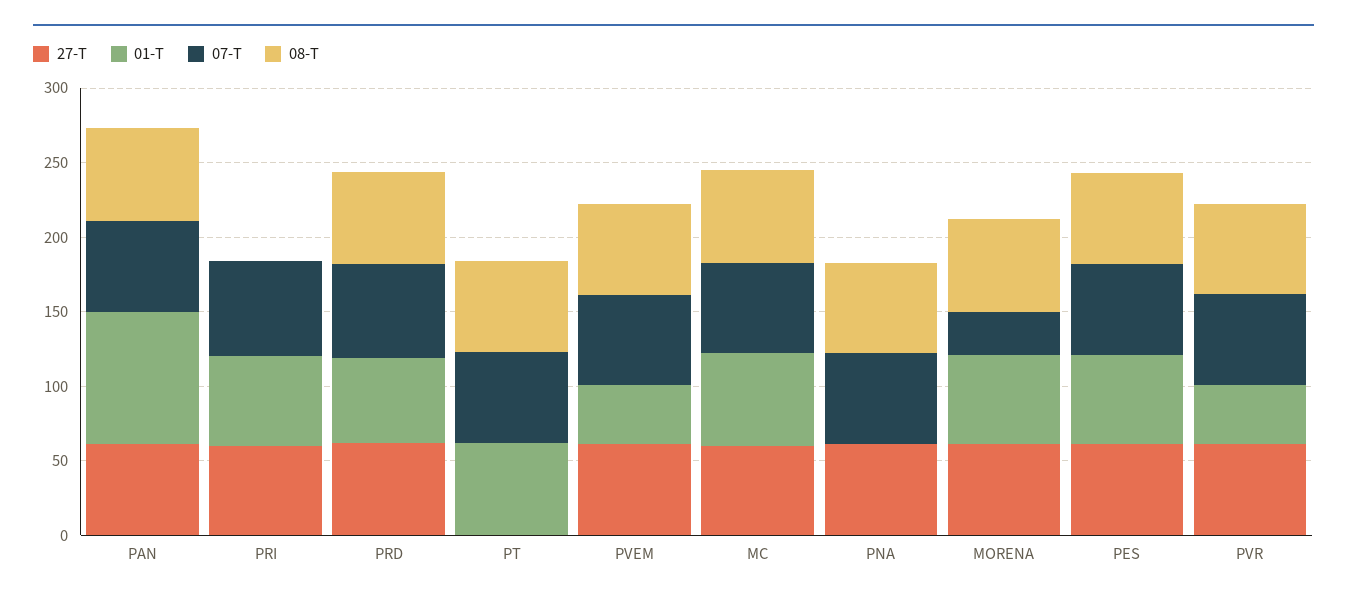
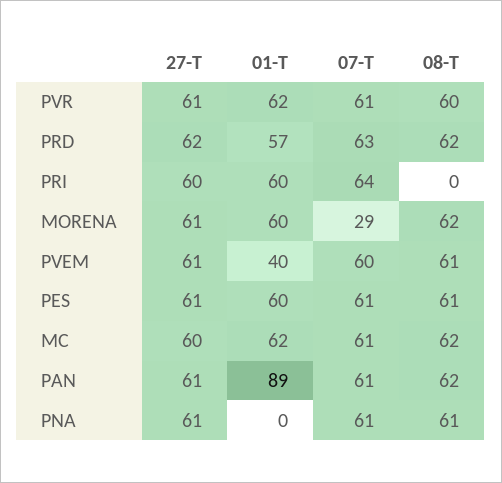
  {
    "27-T": {
      "PAN": 61,
      "PRI": 60,
      "PRD": 62,
-     "PT": 0,
      "PVEM": 61,
      "MC": 60,
      "PNA": 61,
      "MORENA": 61,
      "PES": 61,
      "PVR": 61
    },
    "01-T": {
      "PAN": 89,
      "PRI": 60,
      "PRD": 57,
-     "PT": 60,
      "PVEM": 40,
      "MC": 62,
      "PNA": 0,
      "MORENA": 60,
      "PES": 60,
-     "PVR": 40
+     "PVR": 62
    },
    "07-T": {
      "PAN": 61,
      "PRI": 64,
      "PRD": 63,
-     "PT": 60,
      "PVEM": 60,
      "MC": 61,
      "PNA": 61,
      "MORENA": 29,
      "PES": 61,
      "PVR": 61
    },
    "08-T": {
      "PAN": 62,
      "PRI": 0,
      "PRD": 62,
-     "PT": 60,
      "PVEM": 61,
      "MC": 62,
      "PNA": 61,
      "MORENA": 62,
      "PES": 61,
      "PVR": 60
    }
  }

